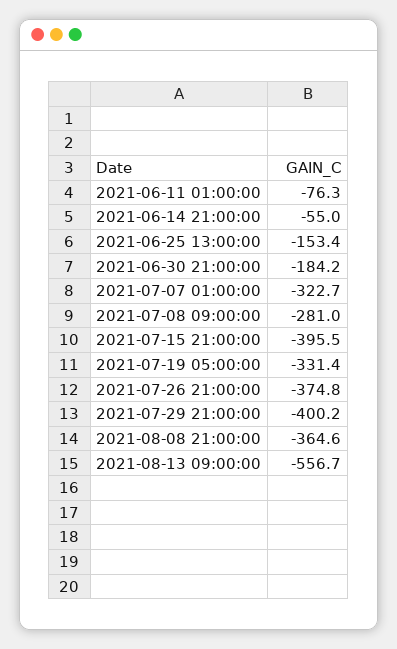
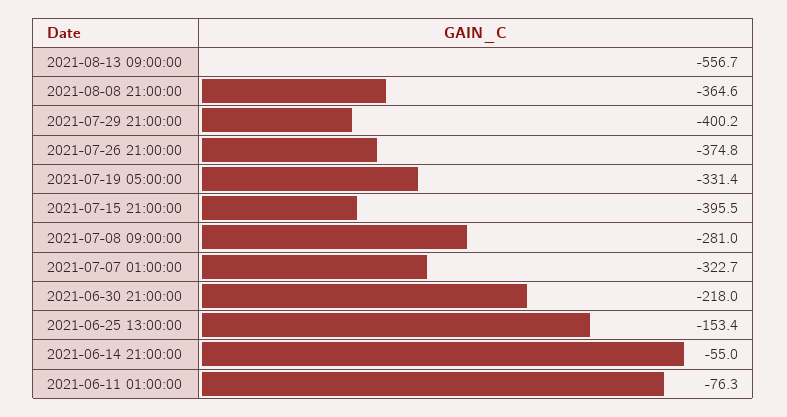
  {
    "2021-06-11 01:00:00": -76.3,
    "2021-06-14 21:00:00": -55,
    "2021-06-25 13:00:00": -153.4,
-   "2021-06-30 21:00:00": -184.2,
+   "2021-06-30 21:00:00": -218,
    "2021-07-07 01:00:00": -322.7,
    "2021-07-08 09:00:00": -281,
    "2021-07-15 21:00:00": -395.5,
    "2021-07-19 05:00:00": -331.4,
    "2021-07-26 21:00:00": -374.8,
    "2021-07-29 21:00:00": -400.2,
    "2021-08-08 21:00:00": -364.6,
    "2021-08-13 09:00:00": -556.7
  }

